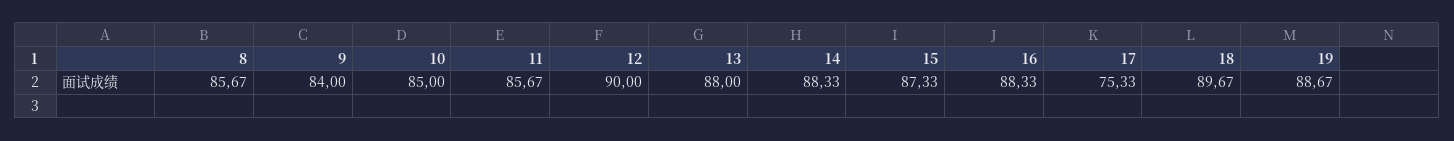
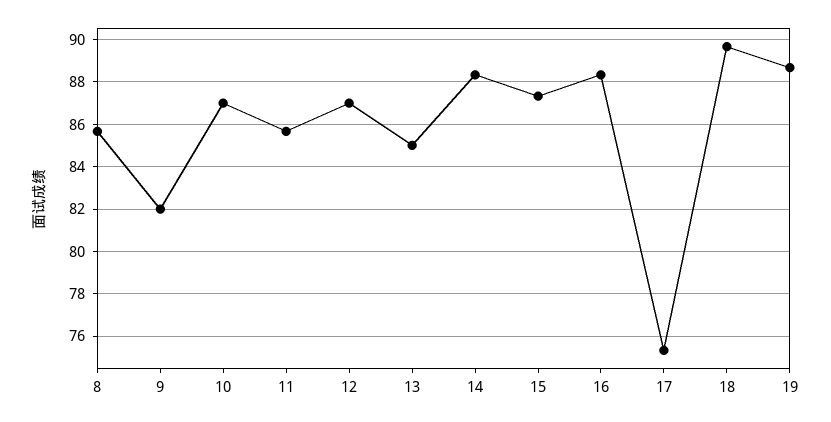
  {
    "8": 85.67,
-   "9": 84,
+   "9": 82,
-   "10": 85,
+   "10": 87,
    "11": 85.67,
-   "12": 90,
+   "12": 87,
-   "13": 88,
+   "13": 85,
    "14": 88.33,
    "15": 87.33,
    "16": 88.33,
    "17": 75.33,
    "18": 89.67,
    "19": 88.67
  }

